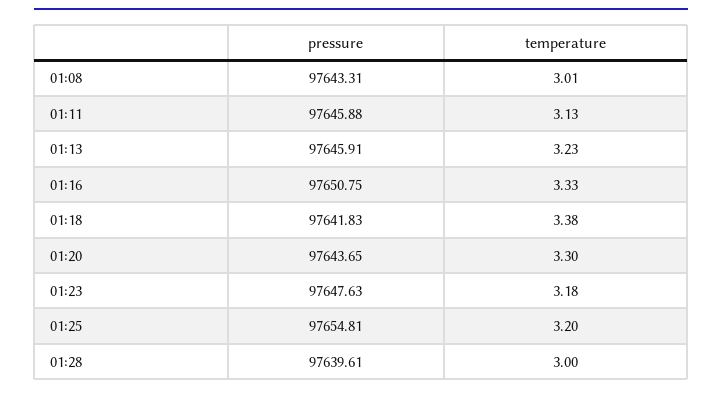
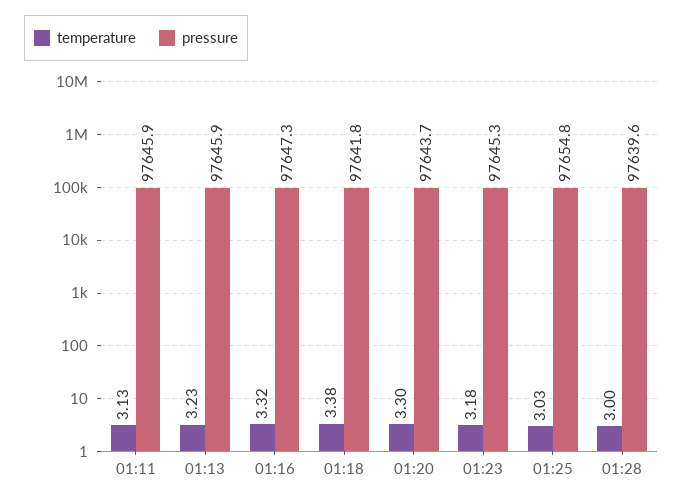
  {
    "pressure": {
-     "01:08": 97643.31,
      "01:11": 97645.88,
      "01:13": 97645.91,
-     "01:16": 97650.75,
+     "01:16": 97647.3,
      "01:18": 97641.83,
      "01:20": 97643.65,
-     "01:23": 97647.63,
+     "01:23": 97645.3,
      "01:25": 97654.81,
      "01:28": 97639.61
    },
    "temperature": {
-     "01:08": 3.01,
      "01:11": 3.13,
      "01:13": 3.23,
-     "01:16": 3.33,
+     "01:16": 3.32,
      "01:18": 3.38,
      "01:20": 3.3,
      "01:23": 3.18,
-     "01:25": 3.2,
+     "01:25": 3.03,
      "01:28": 3
    }
  }

